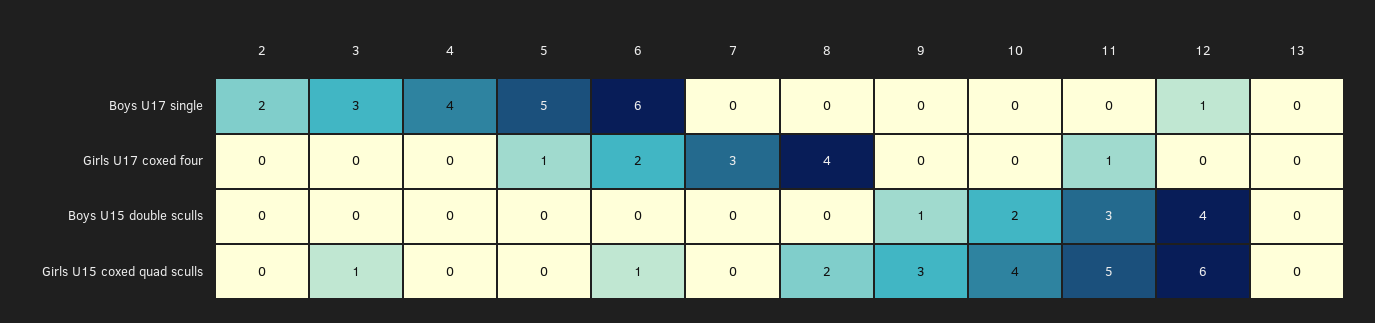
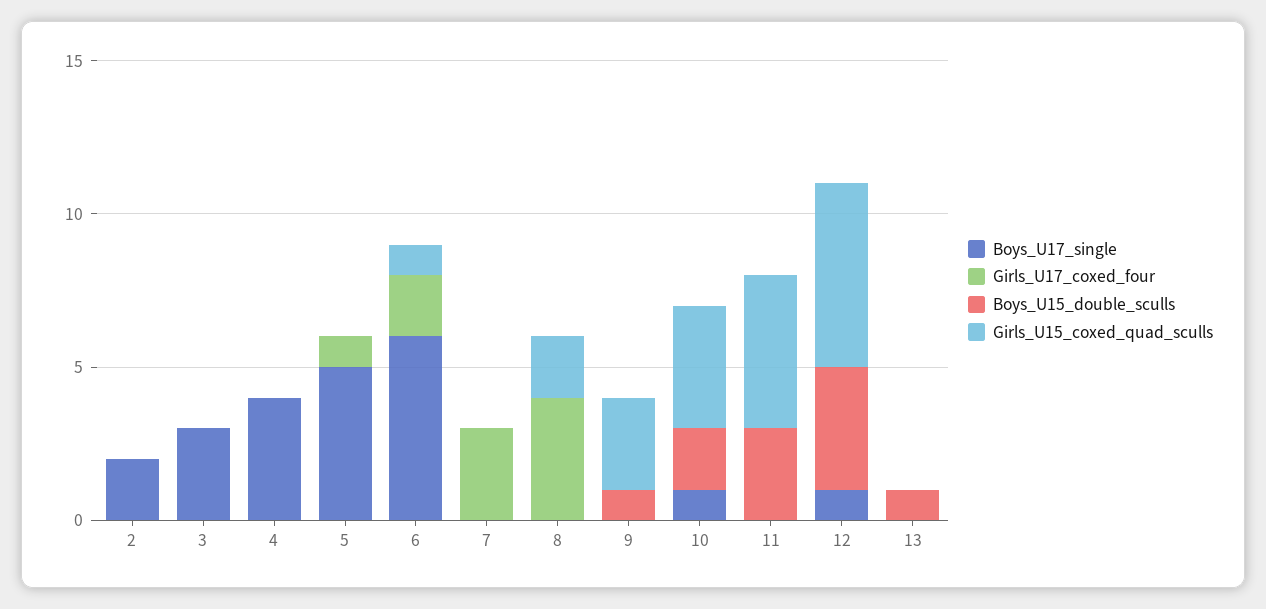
  {
    "Boys U17 single": {
      "2": 2,
      "3": 3,
      "4": 4,
      "5": 5,
      "6": 6,
      "7": 0,
      "8": 0,
      "9": 0,
-     "10": 0,
+     "10": 1,
      "11": 0,
      "12": 1,
      "13": 0
    },
    "Girls U17 coxed four": {
      "2": 0,
      "3": 0,
      "4": 0,
      "5": 1,
      "6": 2,
      "7": 3,
      "8": 4,
      "9": 0,
      "10": 0,
-     "11": 1,
+     "11": 0,
      "12": 0,
      "13": 0
    },
    "Boys U15 double sculls": {
      "2": 0,
      "3": 0,
      "4": 0,
      "5": 0,
      "6": 0,
      "7": 0,
      "8": 0,
      "9": 1,
      "10": 2,
      "11": 3,
      "12": 4,
-     "13": 0
+     "13": 1
    },
    "Girls U15 coxed quad sculls": {
      "2": 0,
-     "3": 1,
+     "3": 0,
      "4": 0,
      "5": 0,
      "6": 1,
      "7": 0,
      "8": 2,
      "9": 3,
      "10": 4,
      "11": 5,
      "12": 6,
      "13": 0
    }
  }

